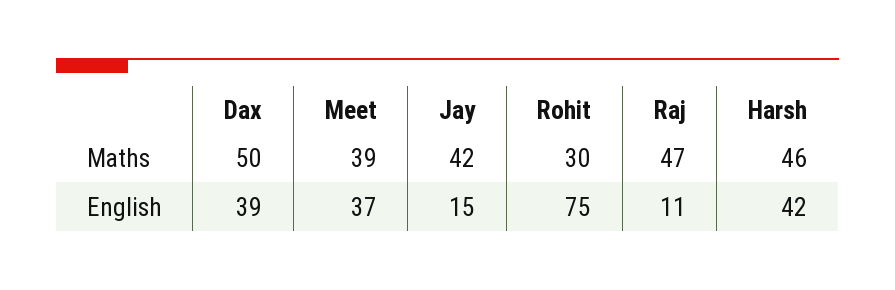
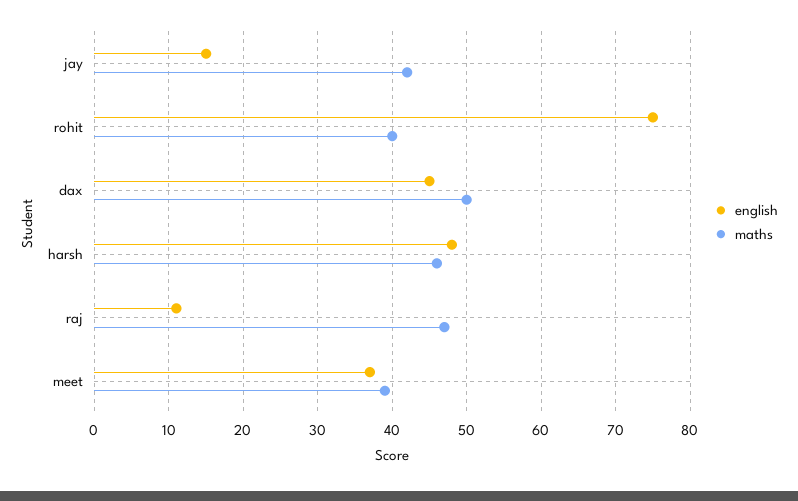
  {
    "Maths": {
      "Dax": 50,
      "Meet": 39,
      "Jay": 42,
-     "Rohit": 30,
+     "Rohit": 40,
      "Raj": 47,
      "Harsh": 46
    },
    "English": {
-     "Dax": 39,
+     "Dax": 45,
      "Meet": 37,
      "Jay": 15,
      "Rohit": 75,
      "Raj": 11,
-     "Harsh": 42
+     "Harsh": 48
    }
  }

